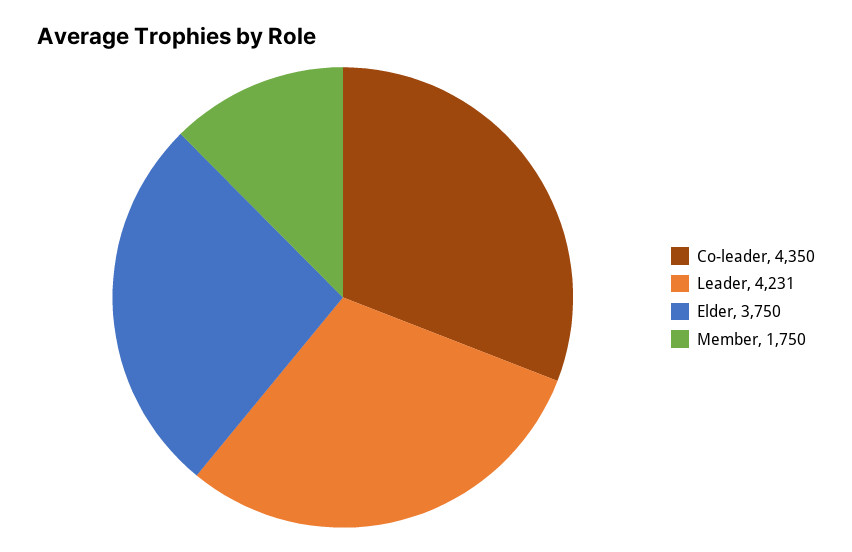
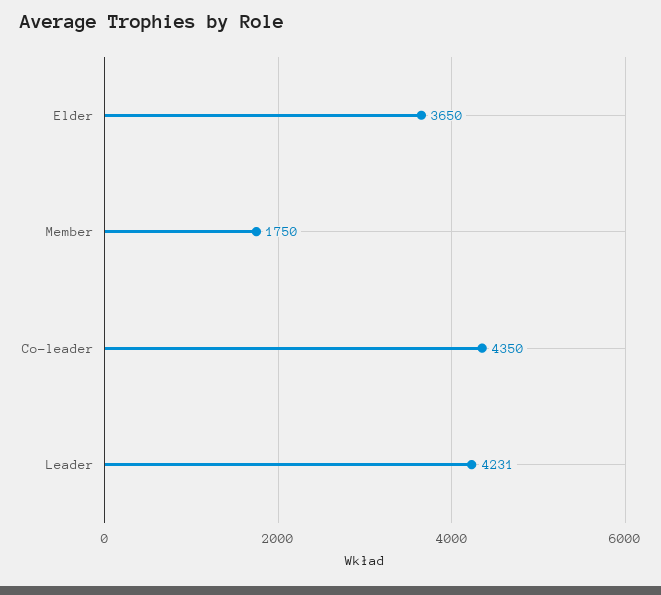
  {
    "Co-leader": 4350,
    "Leader": 4231,
-   "Elder": 3750,
+   "Elder": 3650,
    "Member": 1750
  }

